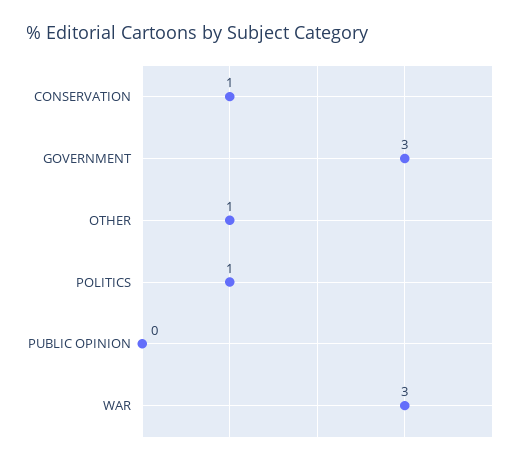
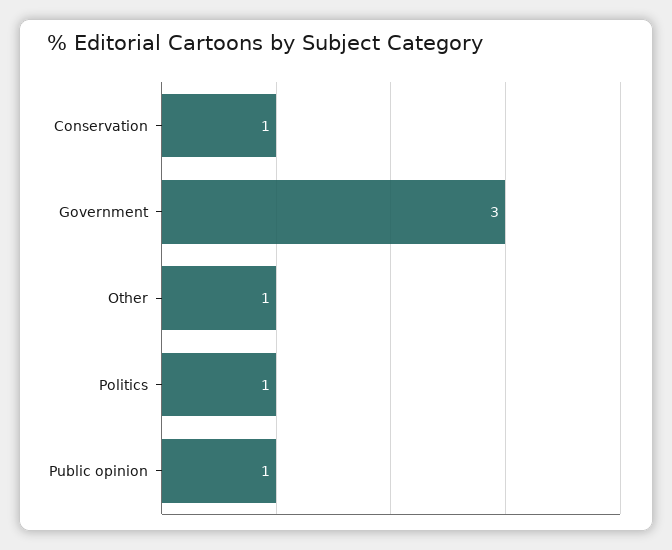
  {
    "CONSERVATION": 1,
    "GOVERNMENT": 3,
    "OTHER": 1,
    "POLITICS": 1,
-   "PUBLIC OPINION": 0,
+   "PUBLIC OPINION": 1
-   "WAR": 3
  }

